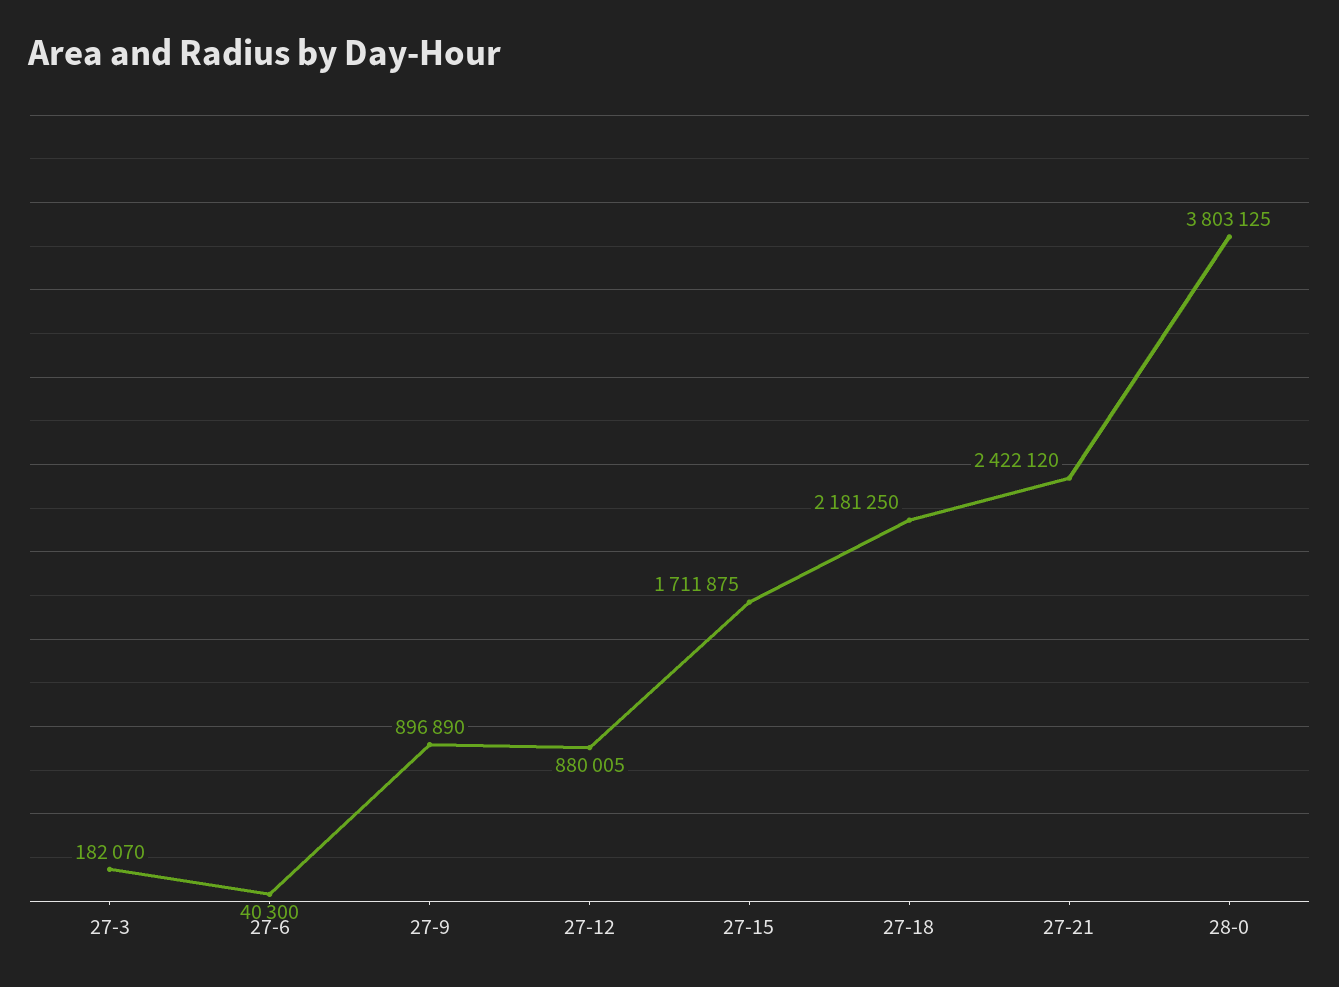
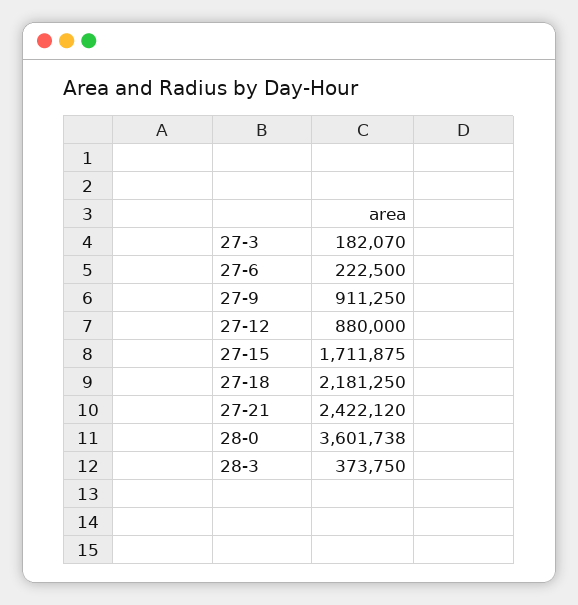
  {
    "27-3": 182070,
-   "27-6": 40300,
+   "27-6": 222500,
-   "27-9": 896890,
+   "27-9": 911250,
-   "27-12": 880005,
+   "27-12": 880000,
    "27-15": 1711875,
    "27-18": 2181250,
    "27-21": 2422120,
-   "28-0": 3803125
+   "28-0": 3601738,
+   "28-3": 373750
  }

